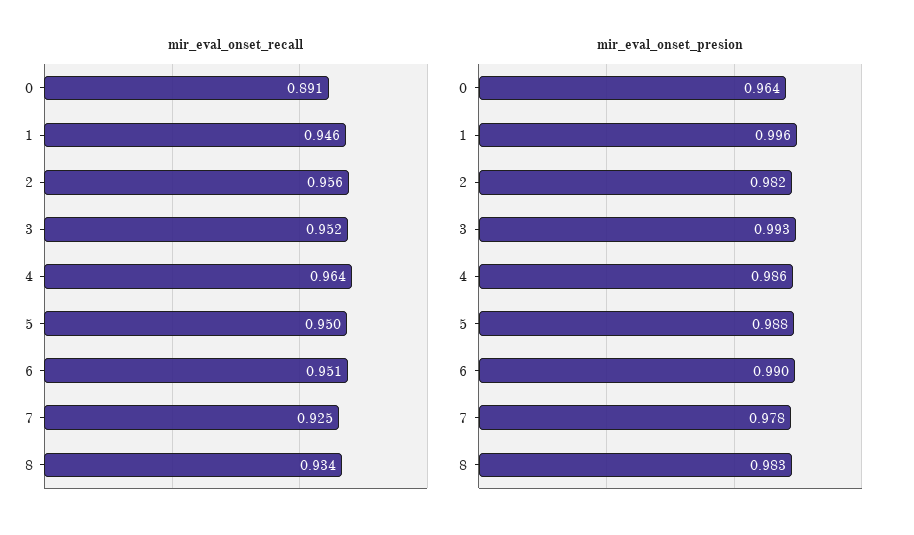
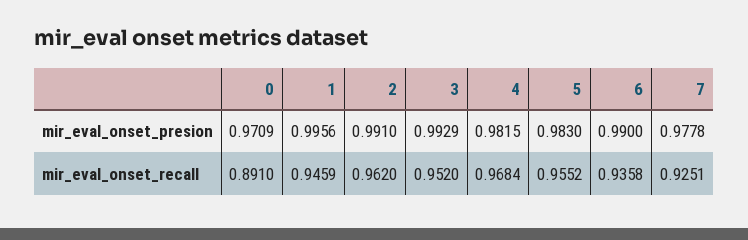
  {
    "mir_eval_onset_recall": {
      "0": 0.891,
      "1": 0.9459,
-     "2": 0.956,
+     "2": 0.962,
      "3": 0.952,
-     "4": 0.964,
+     "4": 0.9684,
-     "5": 0.95,
+     "5": 0.9552,
-     "6": 0.951,
+     "6": 0.9358,
-     "7": 0.9251,
+     "7": 0.9251
-     "8": 0.934
    },
    "mir_eval_onset_presion": {
-     "0": 0.964,
+     "0": 0.9709,
      "1": 0.9956,
-     "2": 0.982,
+     "2": 0.991,
      "3": 0.9929,
-     "4": 0.986,
+     "4": 0.9815,
-     "5": 0.988,
+     "5": 0.983,
      "6": 0.99,
-     "7": 0.9778,
+     "7": 0.9778
-     "8": 0.983
    }
  }

